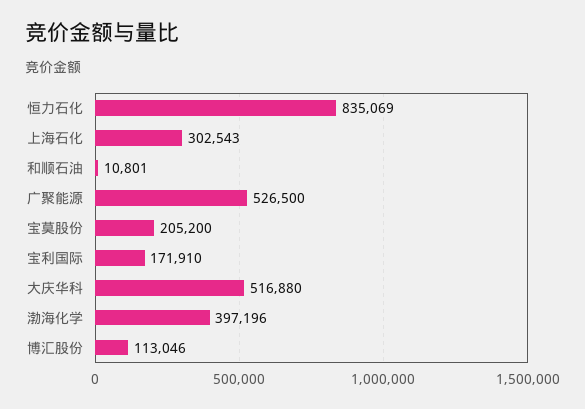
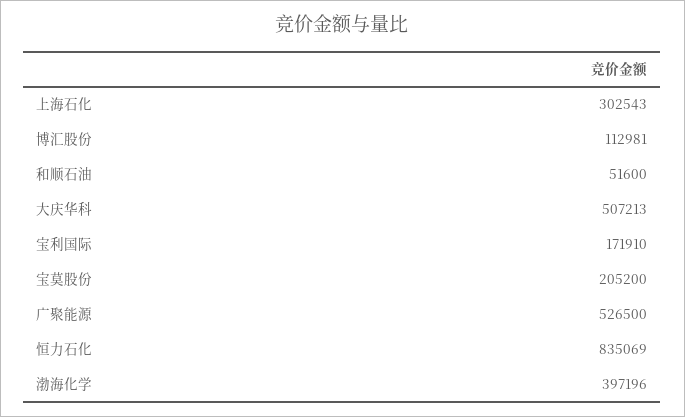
  {
    "恒力石化": 835069,
    "上海石化": 302543,
-   "和顺石油": 10801,
+   "和顺石油": 51600,
    "广聚能源": 526500,
    "宝莫股份": 205200,
    "宝利国际": 171910,
-   "大庆华科": 516880,
+   "大庆华科": 507213,
    "渤海化学": 397196,
-   "博汇股份": 113046
+   "博汇股份": 112981
  }

